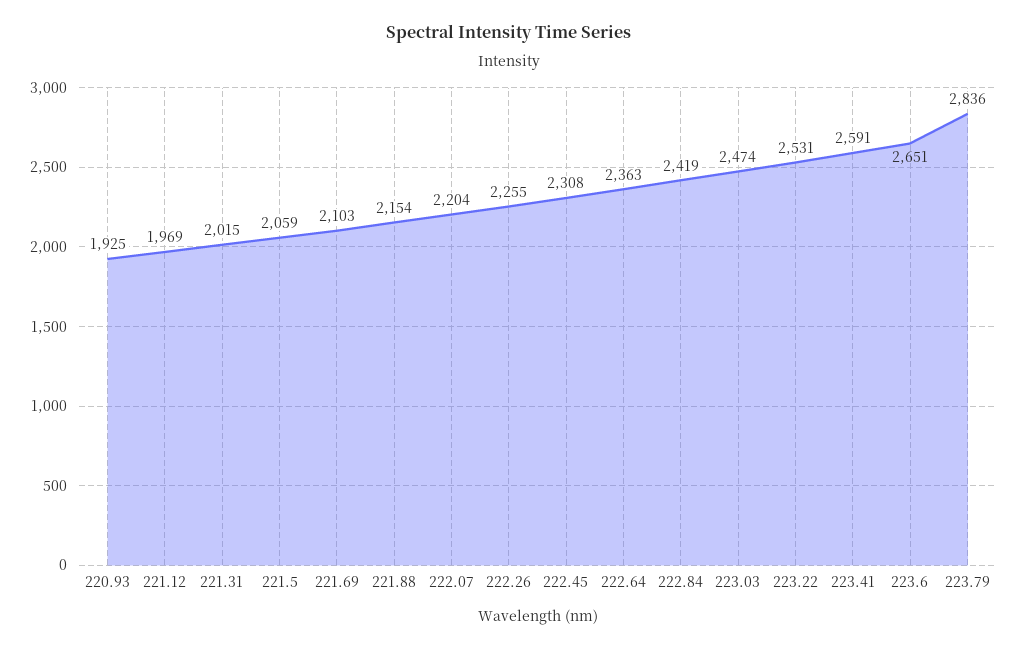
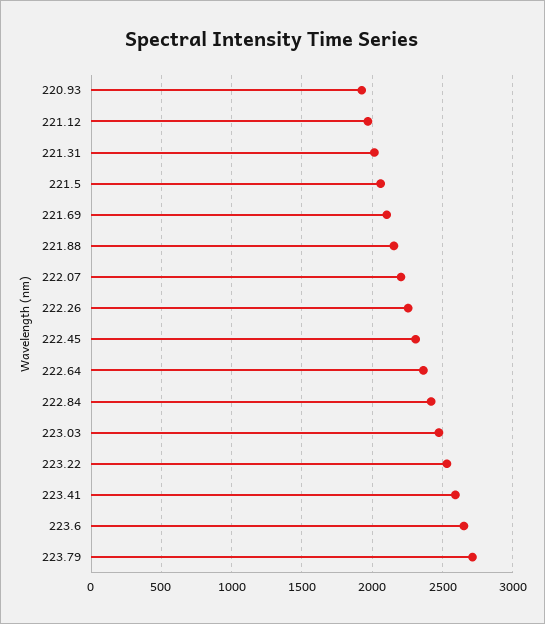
  {
    "220.93": 1925,
    "221.12": 1969,
    "221.31": 2015,
    "221.5": 2059,
    "221.69": 2103,
    "221.88": 2154,
    "222.07": 2204,
    "222.26": 2255,
    "222.45": 2308,
    "222.64": 2363,
    "222.84": 2419,
    "223.03": 2474,
    "223.22": 2531,
    "223.41": 2591,
    "223.6": 2651,
-   "223.79": 2836
+   "223.79": 2700
  }

